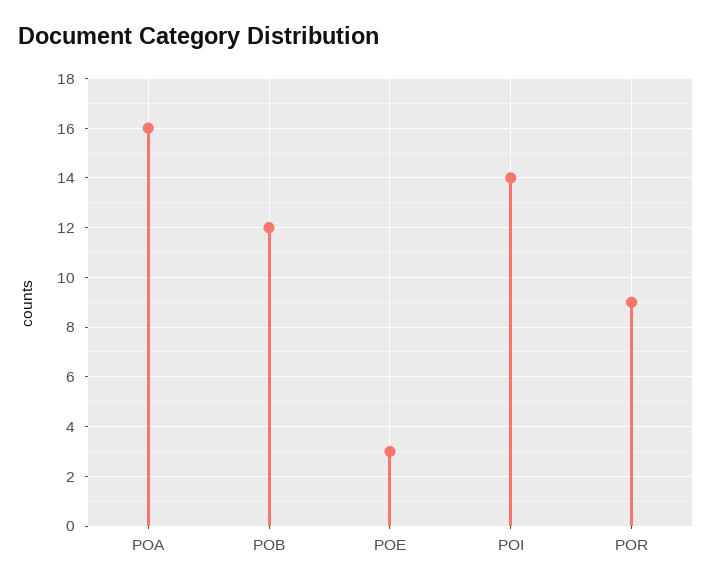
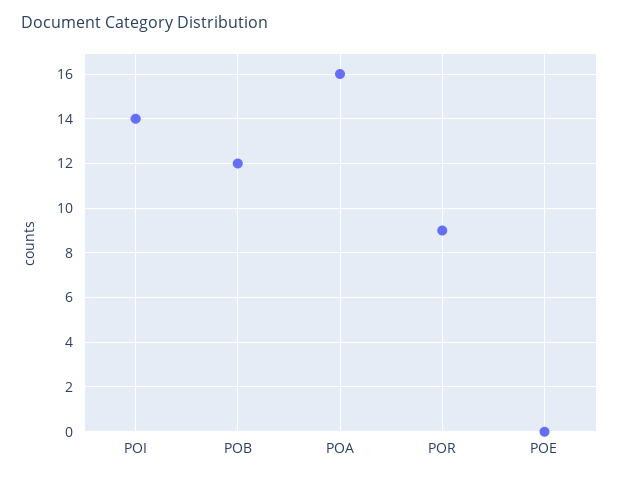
  {
    "POA": 16,
    "POB": 12,
-   "POE": 3,
+   "POE": 0,
    "POI": 14,
    "POR": 9
  }

